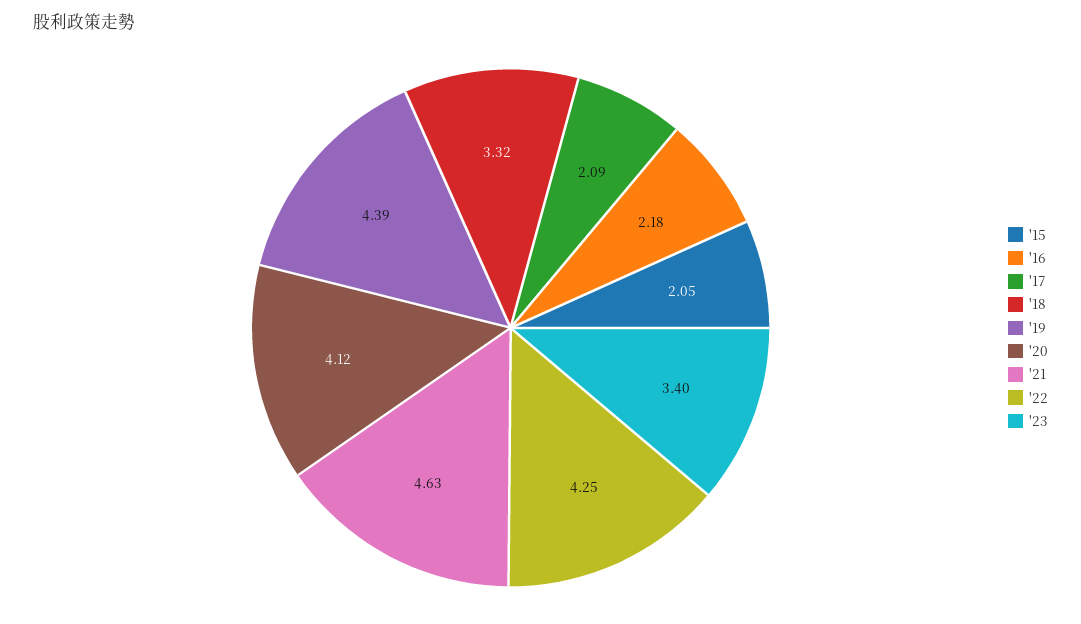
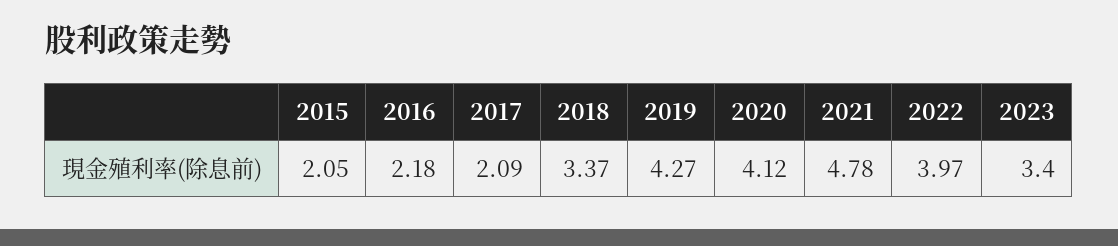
  {
    "'15": 2.05,
    "'16": 2.18,
    "'17": 2.09,
-   "'18": 3.32,
+   "'18": 3.37,
-   "'19": 4.39,
+   "'19": 4.27,
    "'20": 4.12,
-   "'21": 4.63,
+   "'21": 4.78,
-   "'22": 4.25,
+   "'22": 3.97,
    "'23": 3.4
  }

